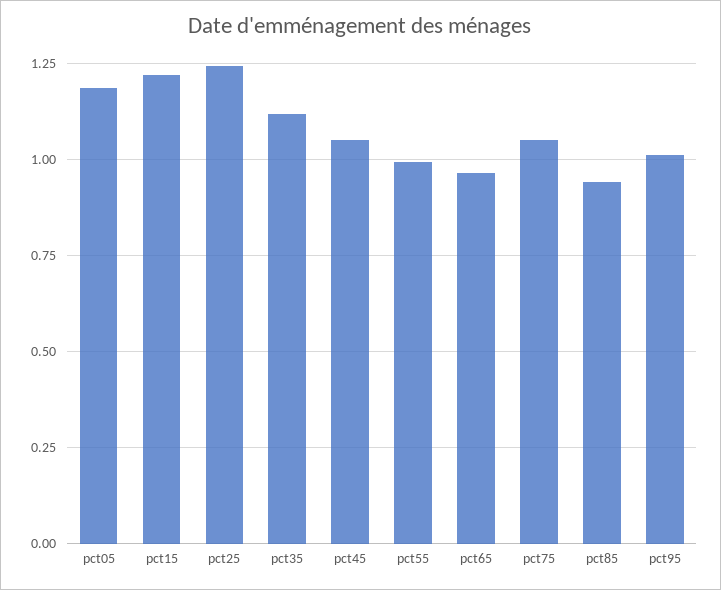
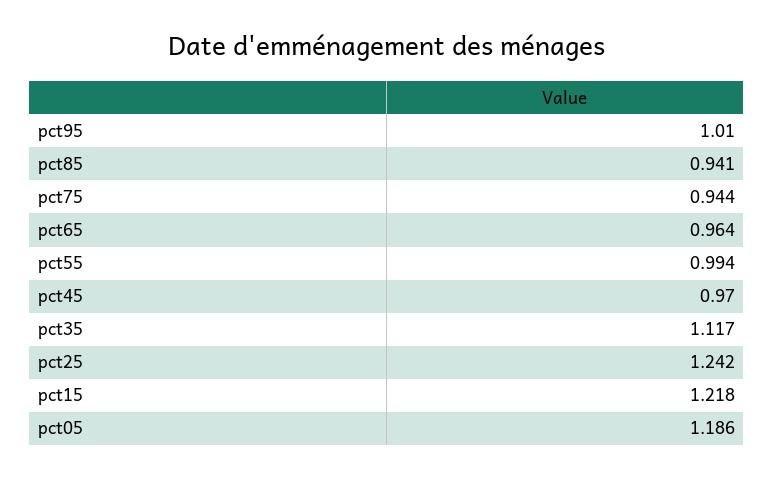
  {
    "pct05": 1.186,
    "pct15": 1.218,
    "pct25": 1.242,
    "pct35": 1.117,
-   "pct45": 1.05,
+   "pct45": 0.97,
    "pct55": 0.994,
    "pct65": 0.964,
-   "pct75": 1.05,
+   "pct75": 0.944,
    "pct85": 0.941,
    "pct95": 1.01
  }

